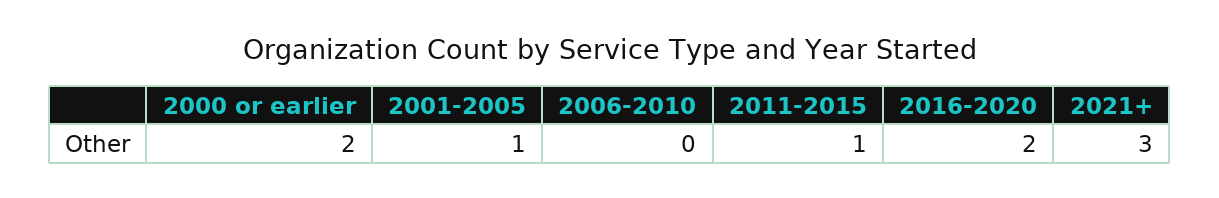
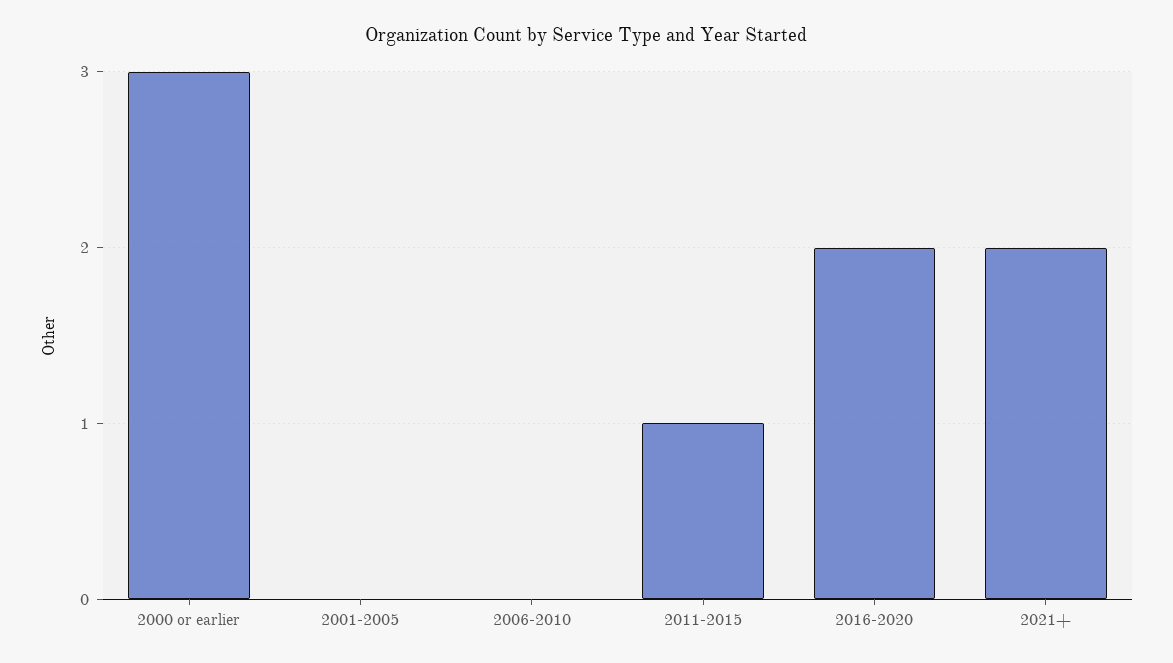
  {
-   "2000 or earlier": 2,
+   "2000 or earlier": 3,
-   "2001-2005": 1,
+   "2001-2005": 0,
    "2006-2010": 0,
    "2011-2015": 1,
    "2016-2020": 2,
-   "2021+": 3
+   "2021+": 2
  }

